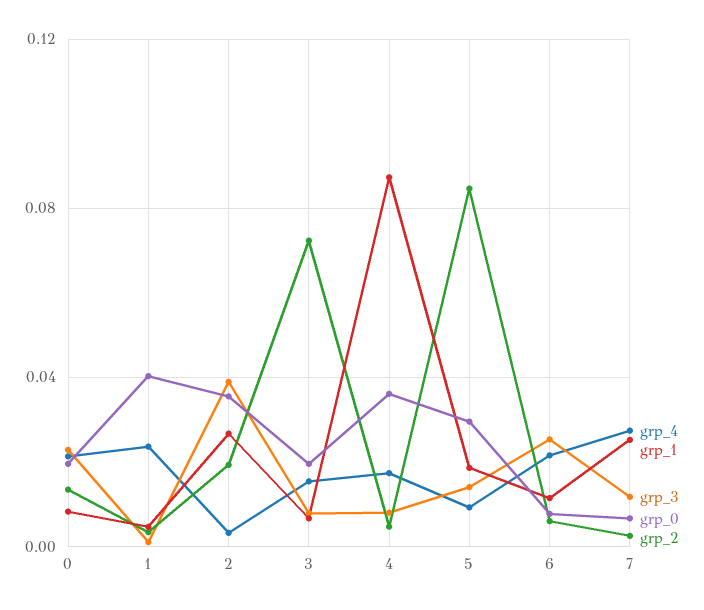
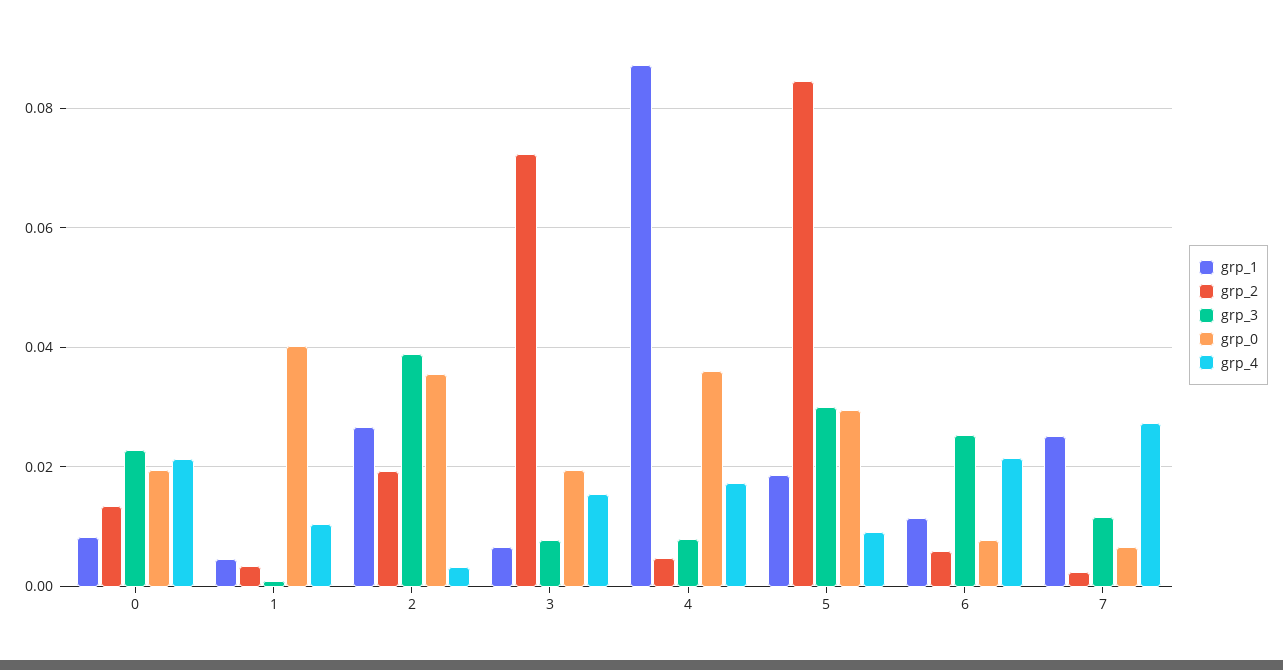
  {
    "grp_4": {
      "0": 0.022,
-     "1": 0.025,
+     "1": 0.01,
      "2": 0.004,
      "3": 0.016,
      "4": 0.018,
      "5": 0.01,
      "6": 0.022,
      "7": 0.028
    },
    "grp_1": {
      "0": 0.008,
      "1": 0.004,
      "2": 0.026,
      "3": 0.006,
      "4": 0.088,
      "5": 0.018,
      "6": 0.012,
      "7": 0.026
    },
    "grp_3": {
      "0": 0.022,
      "1": 0.002,
      "2": 0.038,
      "3": 0.008,
      "4": 0.008,
-     "5": 0.015,
+     "5": 0.03,
      "6": 0.026,
      "7": 0.012
    },
    "grp_0": {
      "0": 0.02,
      "1": 0.04,
      "2": 0.036,
      "3": 0.02,
      "4": 0.036,
      "5": 0.03,
      "6": 0.008,
      "7": 0.006
    },
    "grp_2": {
      "0": 0.014,
      "1": 0.004,
      "2": 0.02,
      "3": 0.072,
      "4": 0.004,
      "5": 0.084,
      "6": 0.006,
      "7": 0.002
    }
  }

